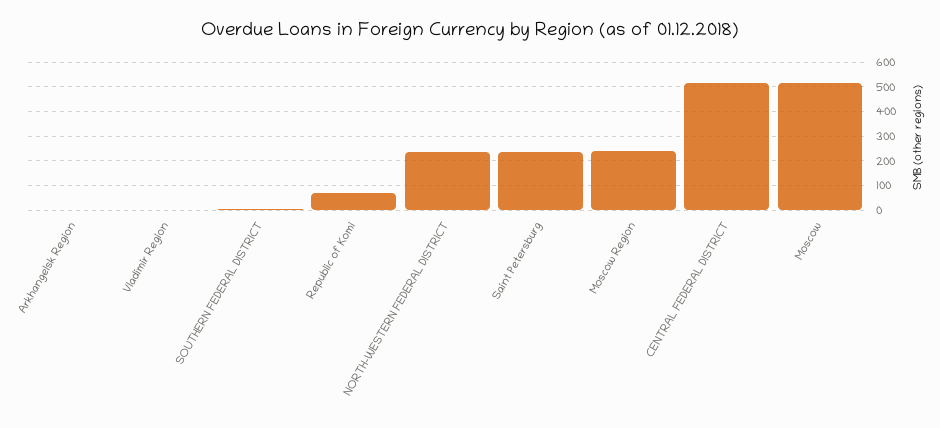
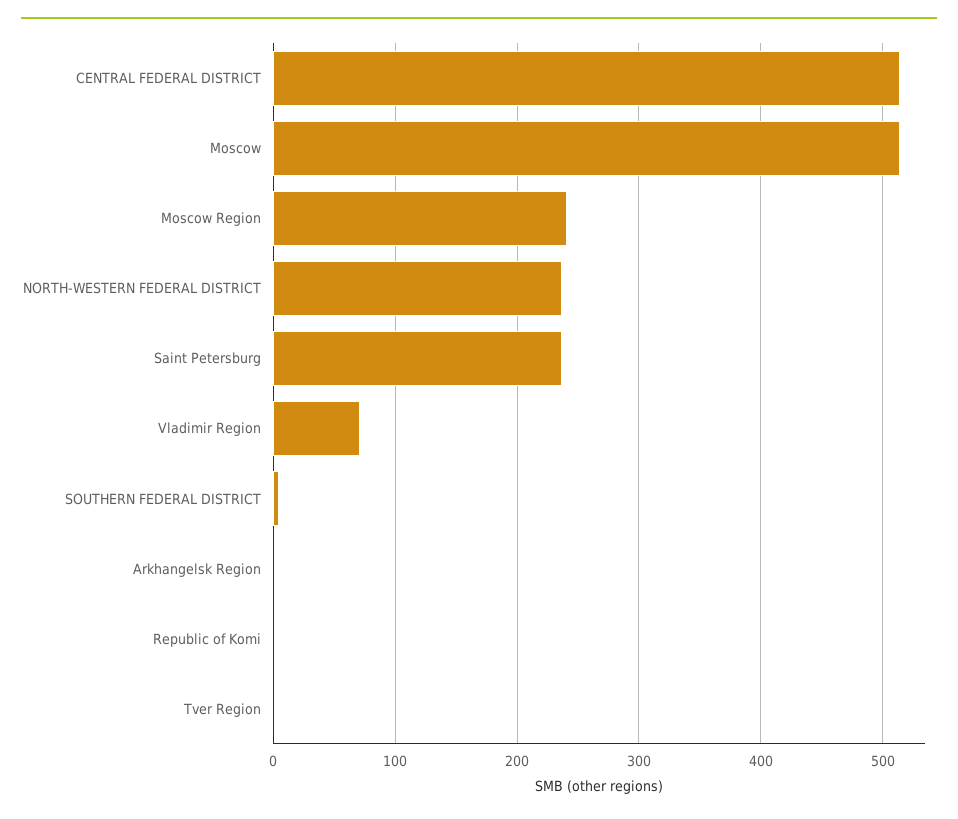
  {
    "Arkhangelsk Region": 0,
-   "Vladimir Region": 0,
+   "Vladimir Region": 70,
    "SOUTHERN FEDERAL DISTRICT": 10,
-   "Republic of Komi": 75,
+   "Republic of Komi": 0,
    "NORTH-WESTERN FEDERAL DISTRICT": 240,
    "Saint Petersburg": 240,
    "Moscow Region": 240,
    "CENTRAL FEDERAL DISTRICT": 510,
-   "Moscow": 510
+   "Moscow": 510,
+   "Tver Region": 0
  }

